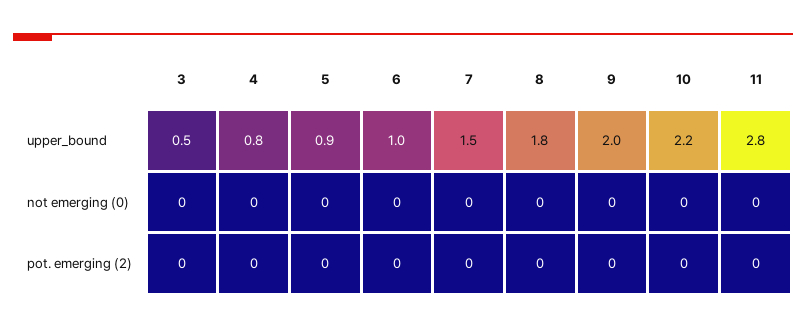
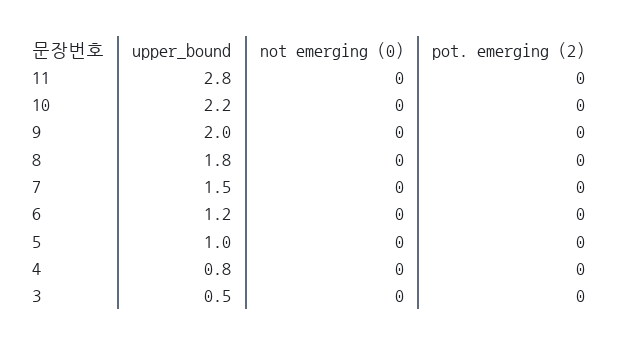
  {
    "3": {
      "upper_bound": 0.5,
      "not emerging (0)": 0,
      "pot. emerging (2)": 0
    },
    "4": {
      "upper_bound": 0.8,
      "not emerging (0)": 0,
      "pot. emerging (2)": 0
    },
    "5": {
-     "upper_bound": 0.9,
+     "upper_bound": 1,
      "not emerging (0)": 0,
      "pot. emerging (2)": 0
    },
    "6": {
-     "upper_bound": 1,
+     "upper_bound": 1.2,
      "not emerging (0)": 0,
      "pot. emerging (2)": 0
    },
    "7": {
      "upper_bound": 1.5,
      "not emerging (0)": 0,
      "pot. emerging (2)": 0
    },
    "8": {
      "upper_bound": 1.8,
      "not emerging (0)": 0,
      "pot. emerging (2)": 0
    },
    "9": {
      "upper_bound": 2,
      "not emerging (0)": 0,
      "pot. emerging (2)": 0
    },
    "10": {
      "upper_bound": 2.2,
      "not emerging (0)": 0,
      "pot. emerging (2)": 0
    },
    "11": {
      "upper_bound": 2.8,
      "not emerging (0)": 0,
      "pot. emerging (2)": 0
    }
  }

